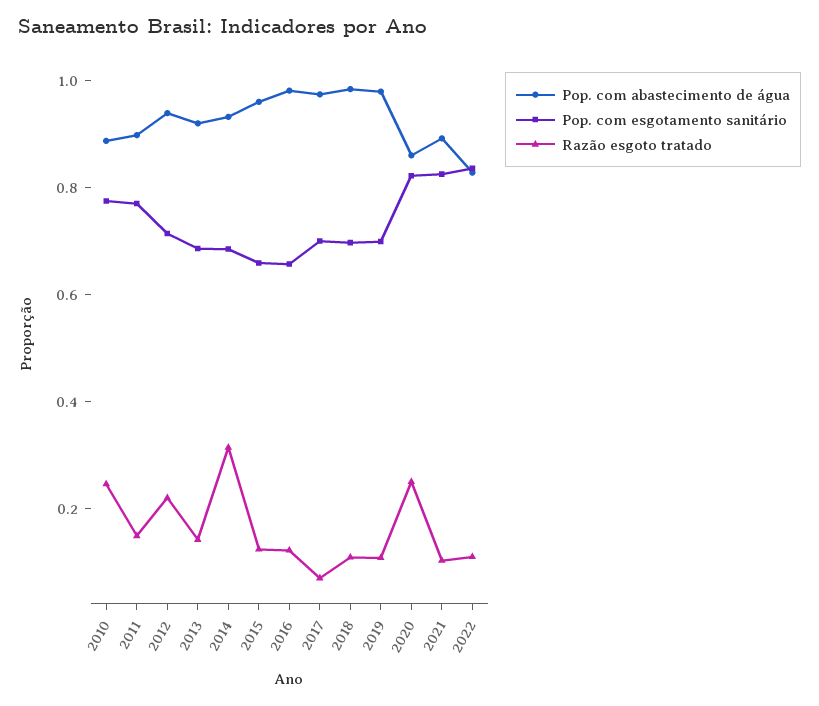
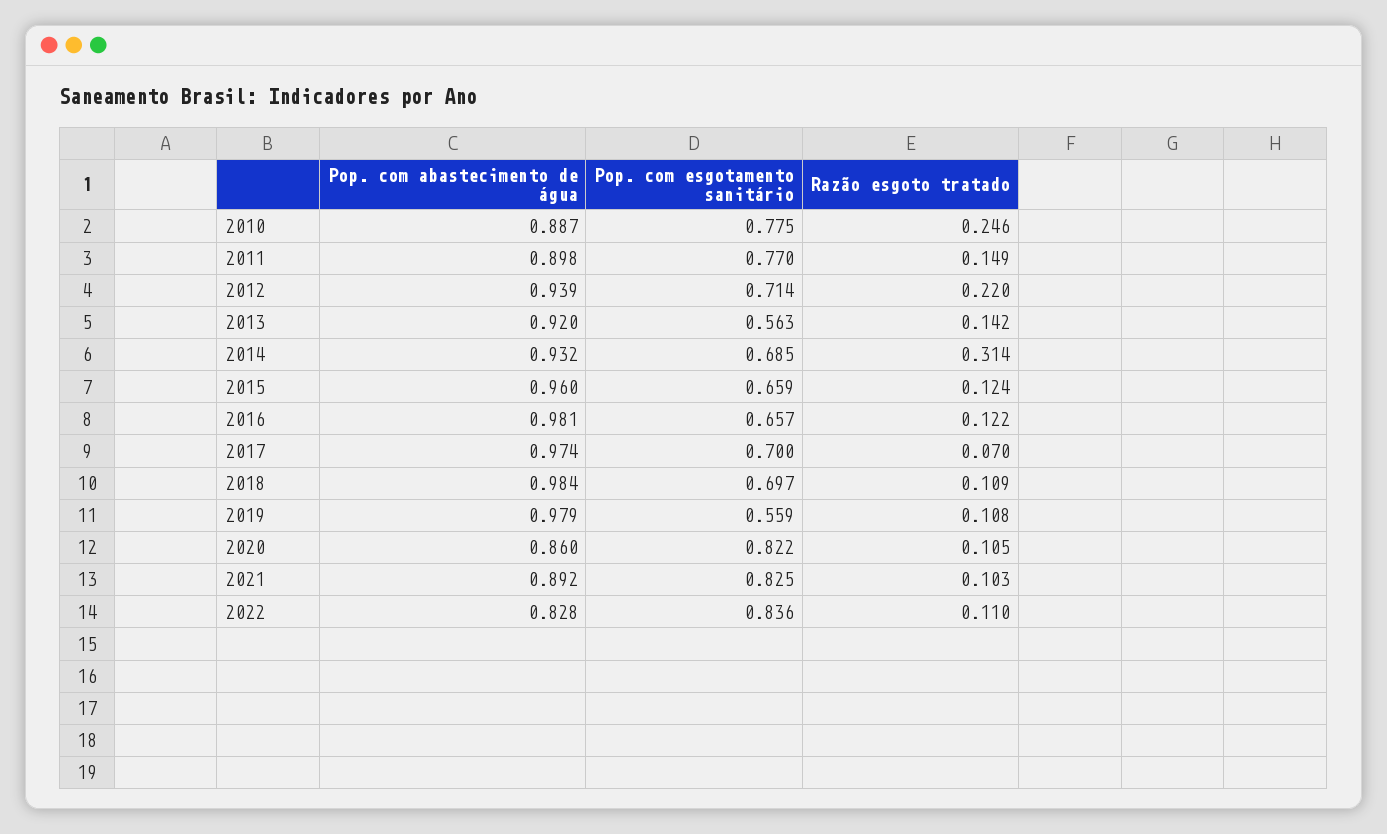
  {
    "Pop. com abastecimento de água": {
      "2010": 0.887,
      "2011": 0.898,
      "2012": 0.939,
      "2013": 0.92,
      "2014": 0.932,
      "2015": 0.96,
      "2016": 0.981,
      "2017": 0.974,
      "2018": 0.984,
      "2019": 0.979,
      "2020": 0.86,
      "2021": 0.892,
      "2022": 0.828
    },
    "Pop. com esgotamento sanitário": {
      "2010": 0.775,
      "2011": 0.77,
      "2012": 0.714,
-     "2013": 0.7,
+     "2013": 0.563,
      "2014": 0.685,
      "2015": 0.659,
      "2016": 0.657,
      "2017": 0.7,
      "2018": 0.697,
-     "2019": 0.7,
+     "2019": 0.559,
      "2020": 0.822,
      "2021": 0.825,
      "2022": 0.836
    },
    "Razão esgoto tratado": {
      "2010": 0.246,
      "2011": 0.149,
      "2012": 0.22,
      "2013": 0.142,
      "2014": 0.314,
      "2015": 0.124,
      "2016": 0.122,
      "2017": 0.07,
      "2018": 0.109,
      "2019": 0.108,
-     "2020": 0.25,
+     "2020": 0.105,
      "2021": 0.103,
      "2022": 0.11
    }
  }

